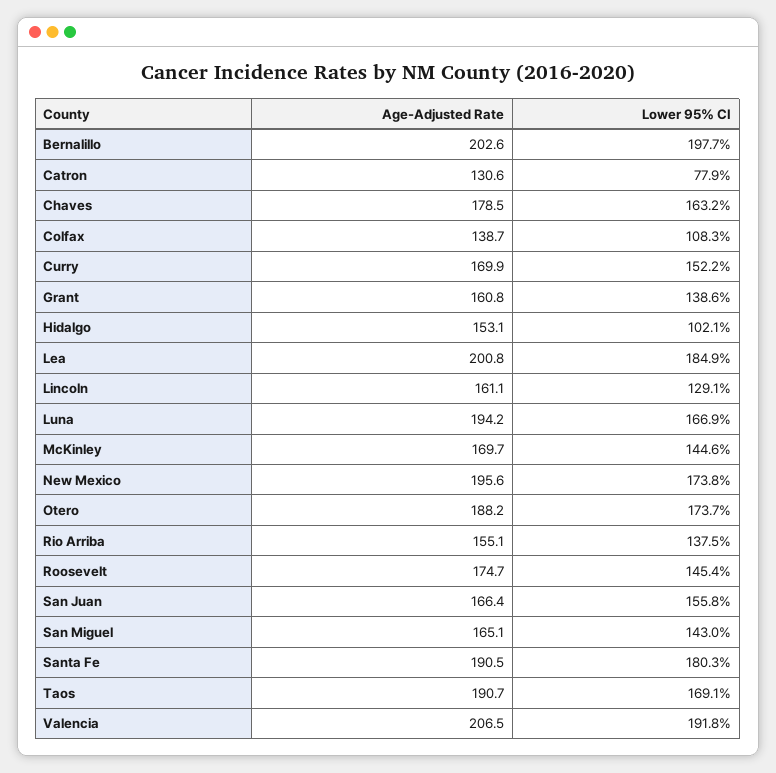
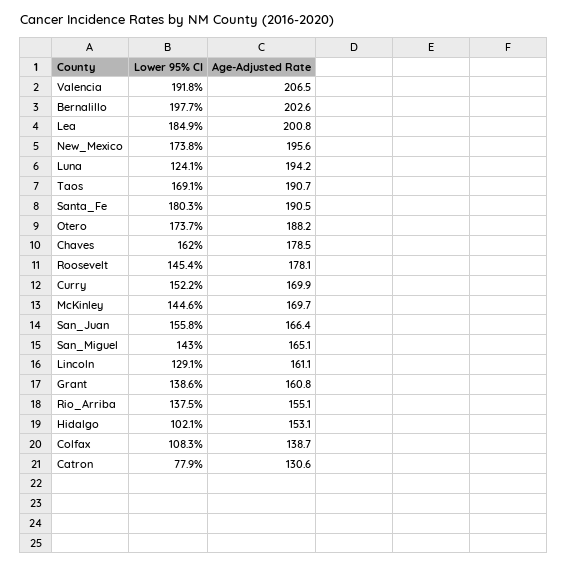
  {
    "Age-Adjusted Rate": {
      "Bernalillo": 202.6,
      "Catron": 130.6,
      "Chaves": 178.5,
      "Colfax": 138.7,
      "Curry": 169.9,
      "Grant": 160.8,
      "Hidalgo": 153.1,
      "Lea": 200.8,
      "Lincoln": 161.1,
      "Luna": 194.2,
      "McKinley": 169.7,
      "New Mexico": 195.6,
      "Otero": 188.2,
      "Rio Arriba": 155.1,
-     "Roosevelt": 174.7,
+     "Roosevelt": 178.1,
      "San Juan": 166.4,
      "San Miguel": 165.1,
      "Santa Fe": 190.5,
      "Taos": 190.7,
      "Valencia": 206.5
    },
    "Lower 95% CI": {
      "Bernalillo": 197.7,
      "Catron": 77.9,
-     "Chaves": 163.2,
+     "Chaves": 162,
      "Colfax": 108.3,
      "Curry": 152.2,
      "Grant": 138.6,
      "Hidalgo": 102.1,
      "Lea": 184.9,
      "Lincoln": 129.1,
-     "Luna": 166.9,
+     "Luna": 124.1,
      "McKinley": 144.6,
      "New Mexico": 173.8,
      "Otero": 173.7,
      "Rio Arriba": 137.5,
      "Roosevelt": 145.4,
      "San Juan": 155.8,
      "San Miguel": 143,
      "Santa Fe": 180.3,
      "Taos": 169.1,
      "Valencia": 191.8
    }
  }

